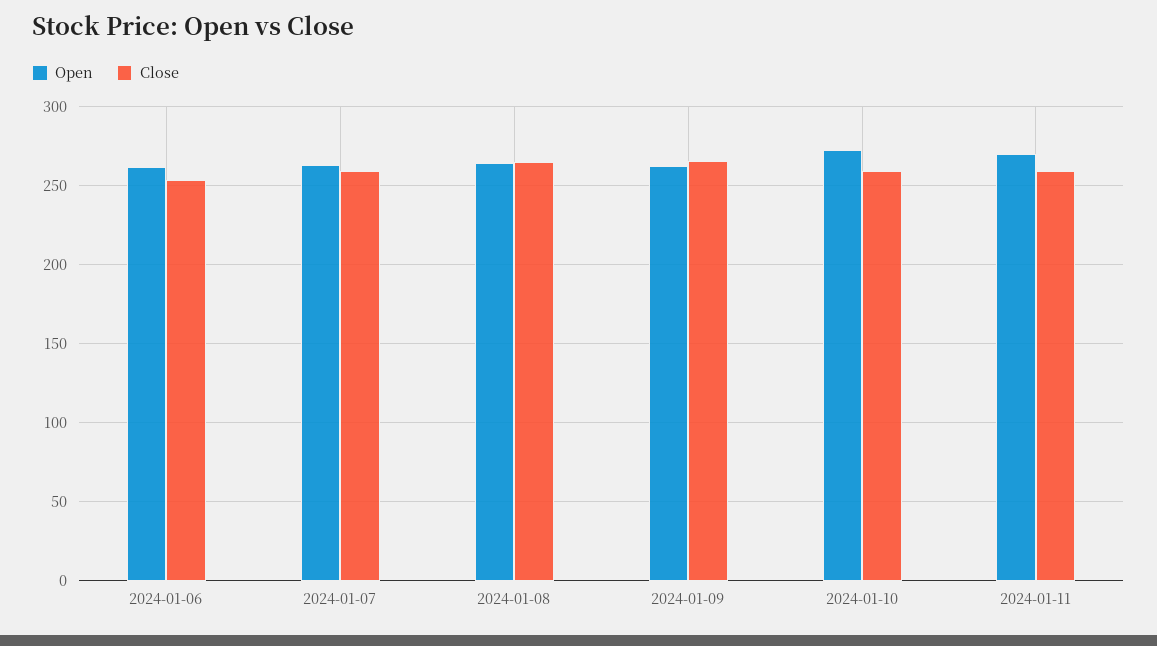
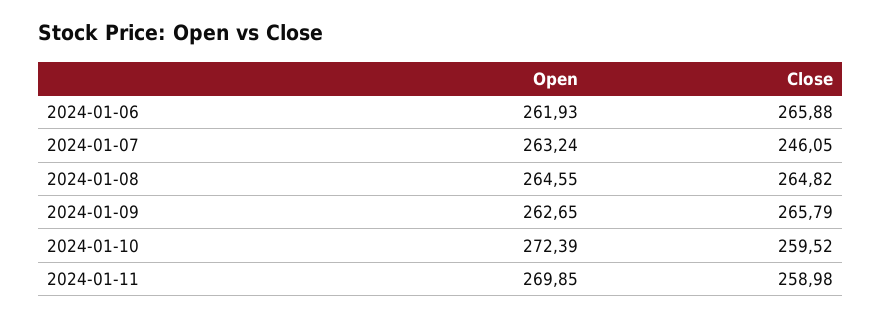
  {
    "Open": {
      "2024-01-06": 261.93,
      "2024-01-07": 263.24,
      "2024-01-08": 264.55,
      "2024-01-09": 262.65,
      "2024-01-10": 272.39,
      "2024-01-11": 269.85
    },
    "Close": {
-     "2024-01-06": 255,
+     "2024-01-06": 265.88,
-     "2024-01-07": 260,
+     "2024-01-07": 246.05,
      "2024-01-08": 264.82,
      "2024-01-09": 265.79,
      "2024-01-10": 259.52,
      "2024-01-11": 258.98
    }
  }

